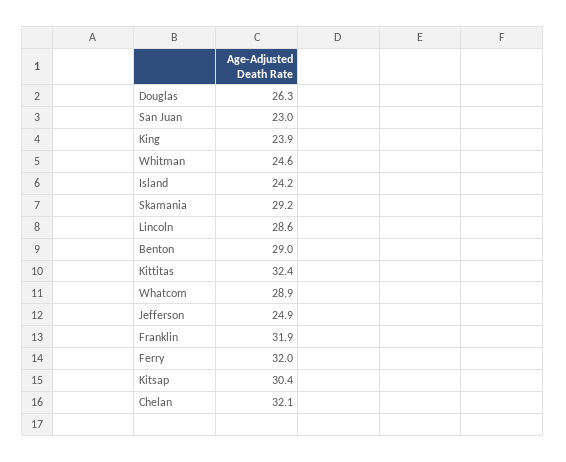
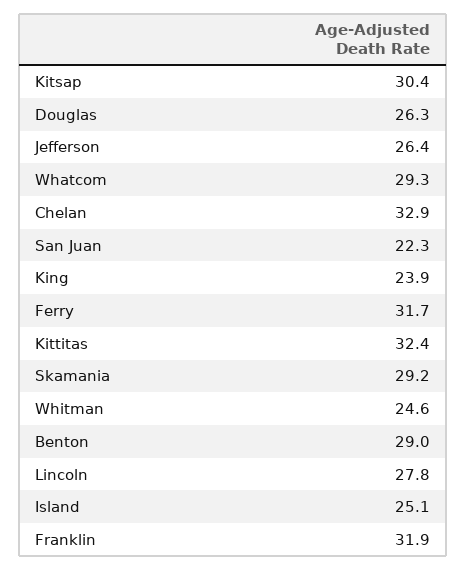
  {
    "Douglas": 26.3,
-   "San Juan": 23,
+   "San Juan": 22.3,
    "King": 23.9,
    "Whitman": 24.6,
-   "Island": 24.2,
+   "Island": 25.1,
    "Skamania": 29.2,
-   "Lincoln": 28.6,
+   "Lincoln": 27.8,
    "Benton": 29,
    "Kittitas": 32.4,
-   "Whatcom": 28.9,
+   "Whatcom": 29.3,
-   "Jefferson": 24.9,
+   "Jefferson": 26.4,
    "Franklin": 31.9,
-   "Ferry": 32,
+   "Ferry": 31.7,
    "Kitsap": 30.4,
-   "Chelan": 32.1
+   "Chelan": 32.9
  }

